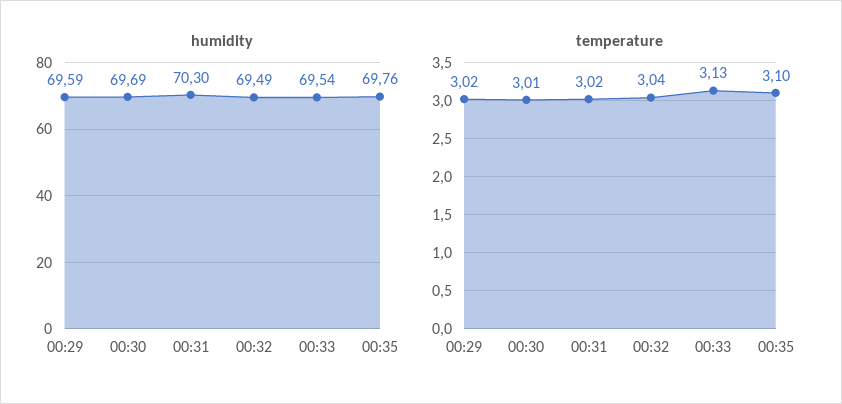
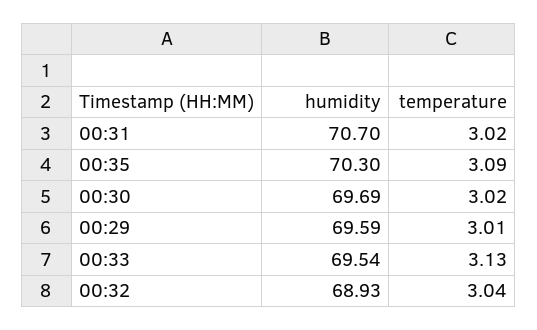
  {
    "humidity": {
      "00:29": 69.59,
      "00:30": 69.69,
-     "00:31": 70.3,
+     "00:31": 70.7,
-     "00:32": 69.49,
+     "00:32": 68.93,
      "00:33": 69.54,
-     "00:35": 69.76
+     "00:35": 70.3
    },
    "temperature": {
-     "00:29": 3.02,
+     "00:29": 3.01,
-     "00:30": 3.01,
+     "00:30": 3.02,
      "00:31": 3.02,
      "00:32": 3.04,
      "00:33": 3.13,
-     "00:35": 3.1
+     "00:35": 3.09
    }
  }

